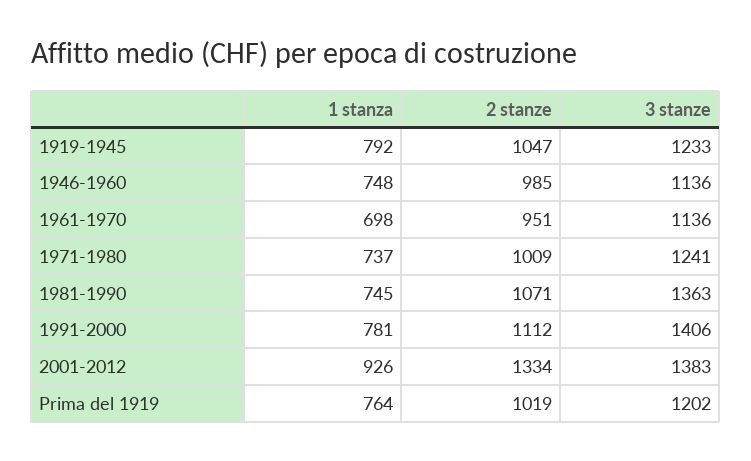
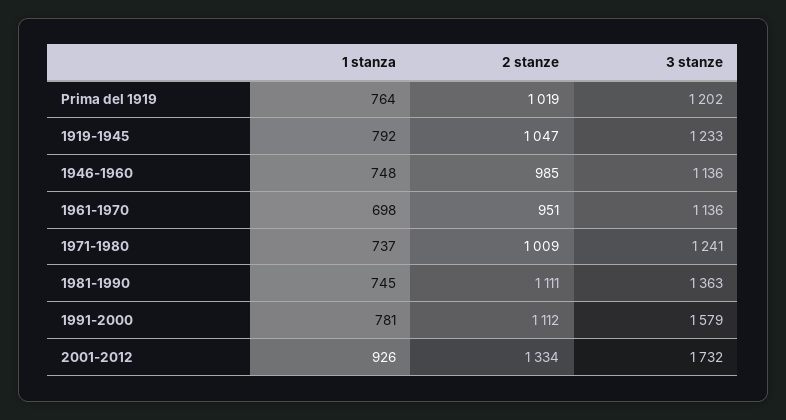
  {
    "1 stanza": {
      "1919-1945": 792,
      "1946-1960": 748,
      "1961-1970": 698,
      "1971-1980": 737,
      "1981-1990": 745,
      "1991-2000": 781,
      "2001-2012": 926,
      "Prima del 1919": 764
    },
    "2 stanze": {
      "1919-1945": 1047,
      "1946-1960": 985,
      "1961-1970": 951,
      "1971-1980": 1009,
-     "1981-1990": 1071,
+     "1981-1990": 1111,
      "1991-2000": 1112,
      "2001-2012": 1334,
      "Prima del 1919": 1019
    },
    "3 stanze": {
      "1919-1945": 1233,
      "1946-1960": 1136,
      "1961-1970": 1136,
      "1971-1980": 1241,
      "1981-1990": 1363,
-     "1991-2000": 1406,
+     "1991-2000": 1579,
-     "2001-2012": 1383,
+     "2001-2012": 1732,
      "Prima del 1919": 1202
    }
  }

